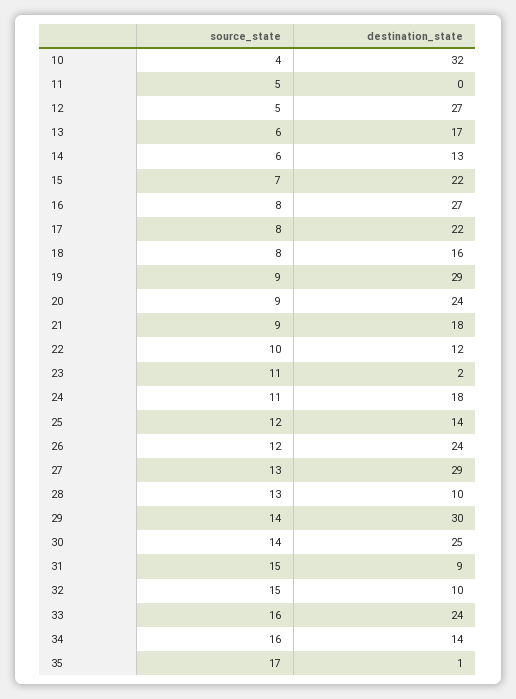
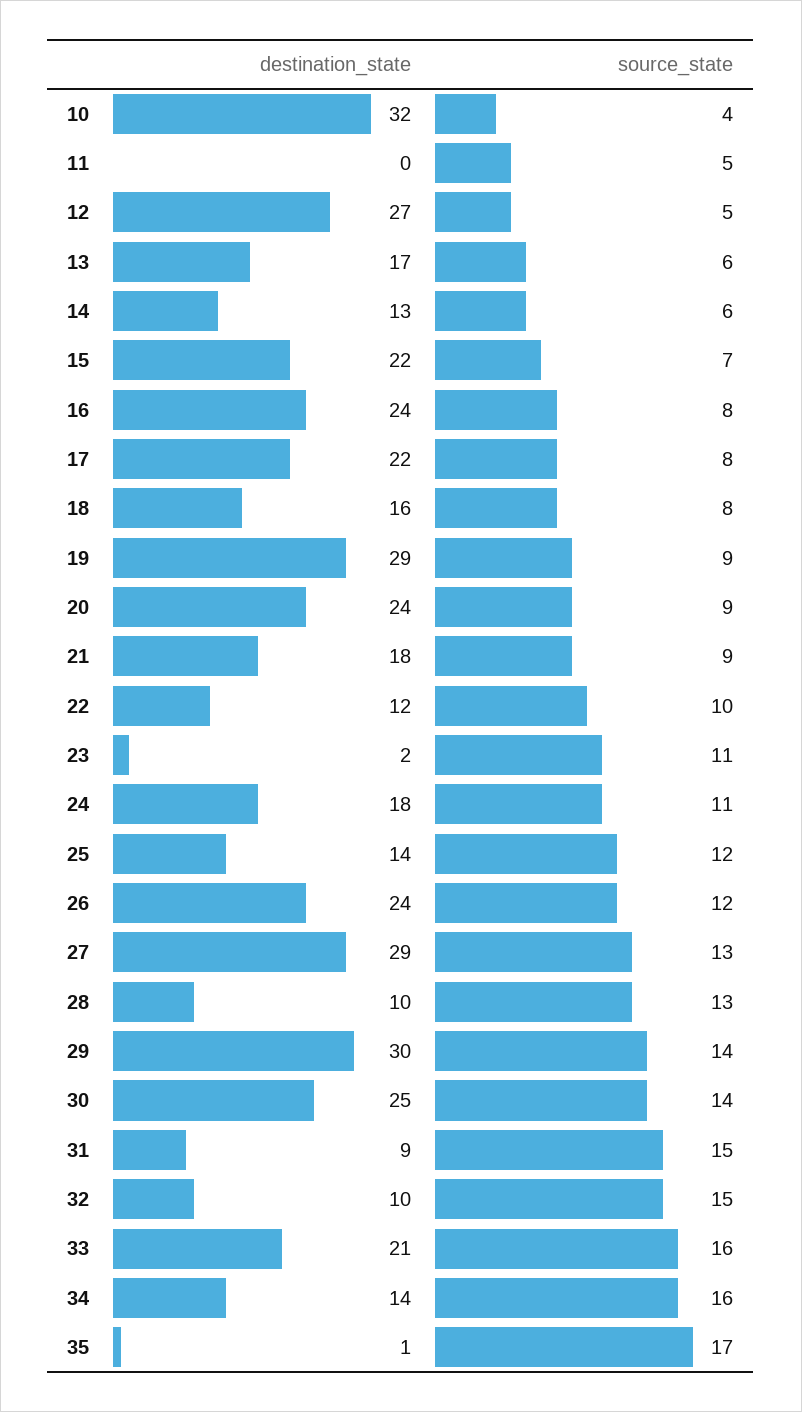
  {
    "source_state": {
      "10": 4,
      "11": 5,
      "12": 5,
      "13": 6,
      "14": 6,
      "15": 7,
      "16": 8,
      "17": 8,
      "18": 8,
      "19": 9,
      "20": 9,
      "21": 9,
      "22": 10,
      "23": 11,
      "24": 11,
      "25": 12,
      "26": 12,
      "27": 13,
      "28": 13,
      "29": 14,
      "30": 14,
      "31": 15,
      "32": 15,
      "33": 16,
      "34": 16,
      "35": 17
    },
    "destination_state": {
      "10": 32,
      "11": 0,
      "12": 27,
      "13": 17,
      "14": 13,
      "15": 22,
-     "16": 27,
+     "16": 24,
      "17": 22,
      "18": 16,
      "19": 29,
      "20": 24,
      "21": 18,
      "22": 12,
      "23": 2,
      "24": 18,
      "25": 14,
      "26": 24,
      "27": 29,
      "28": 10,
      "29": 30,
      "30": 25,
      "31": 9,
      "32": 10,
-     "33": 24,
+     "33": 21,
      "34": 14,
      "35": 1
    }
  }

